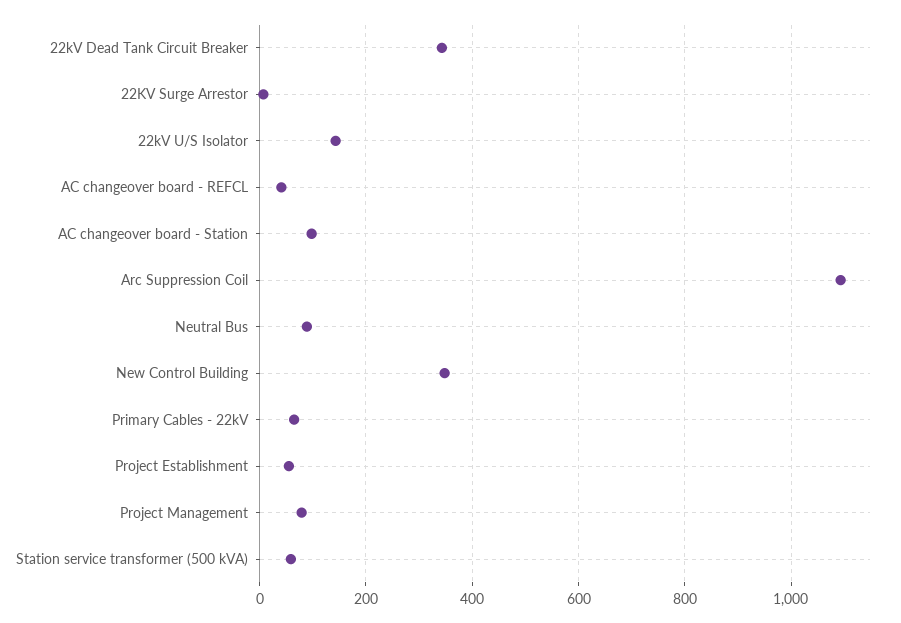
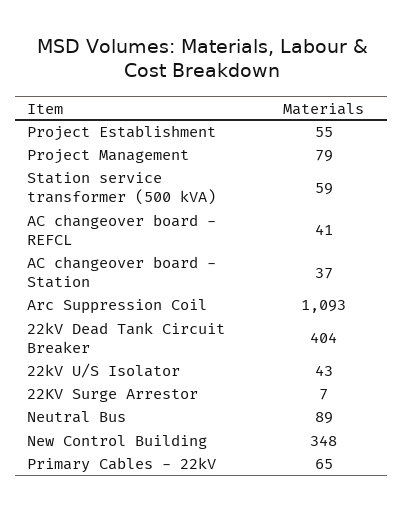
  {
-   "22kV Dead Tank Circuit Breaker": 340,
+   "22kV Dead Tank Circuit Breaker": 404,
    "22KV Surge Arrestor": 7,
-   "22kV U/S Isolator": 140,
+   "22kV U/S Isolator": 43,
    "AC changeover board - REFCL": 41,
-   "AC changeover board - Station": 100,
+   "AC changeover board - Station": 37,
    "Arc Suppression Coil": 1093,
    "Neutral Bus": 89,
    "New Control Building": 348,
    "Primary Cables - 22kV": 65,
    "Project Establishment": 55,
    "Project Management": 79,
    "Station service transformer (500 kVA)": 59
  }

